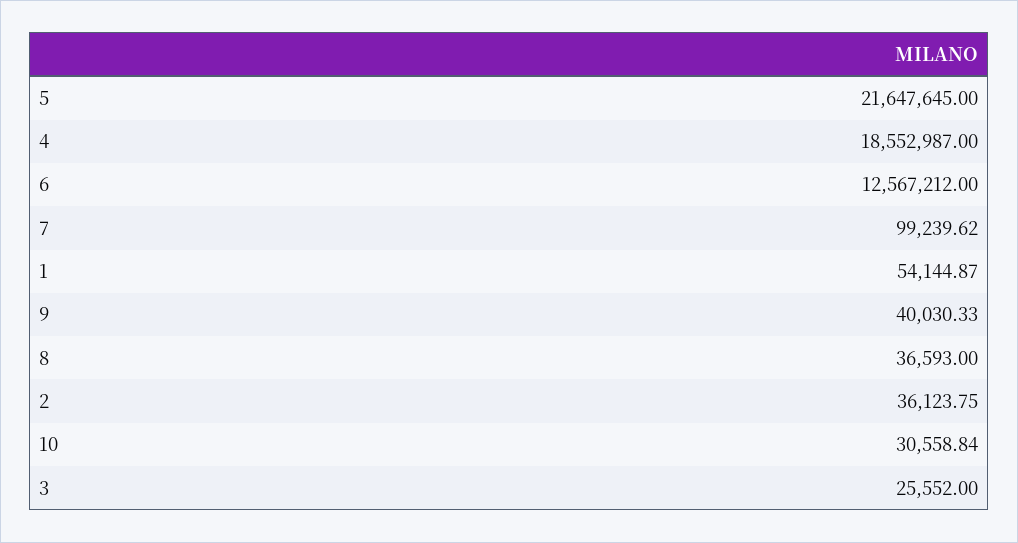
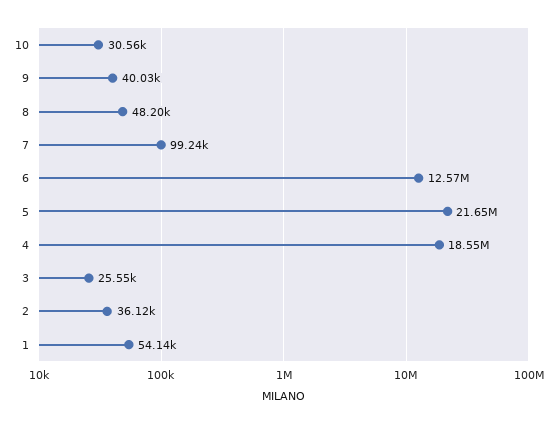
  {
    "5": 21647645,
    "4": 18552987,
    "6": 12567212,
    "7": 99239.62,
    "1": 54144.87,
    "9": 40030.33,
-   "8": 36593,
+   "8": 48200,
    "2": 36123.75,
    "10": 30558.84,
    "3": 25552
  }

